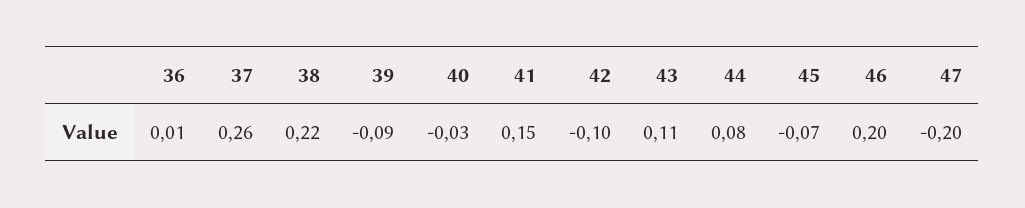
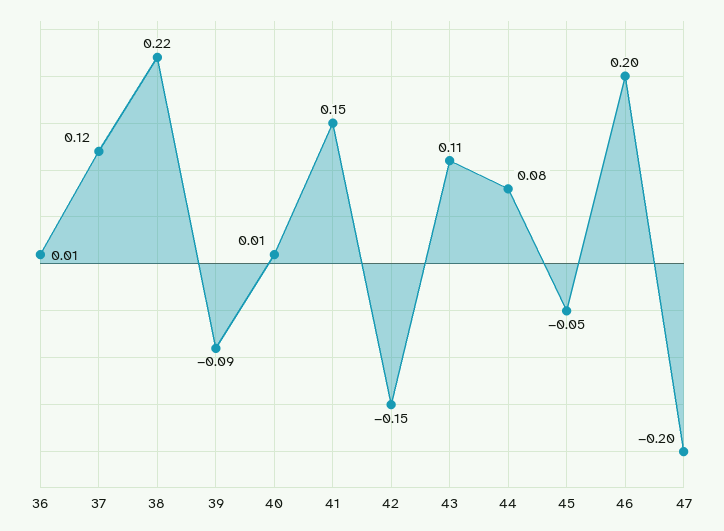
  {
    "36": 0.01,
-   "37": 0.26,
+   "37": 0.12,
    "38": 0.22,
    "39": -0.09,
-   "40": -0.03,
+   "40": 0.01,
    "41": 0.15,
-   "42": -0.1,
+   "42": -0.15,
    "43": 0.11,
    "44": 0.08,
-   "45": -0.07,
+   "45": -0.05,
    "46": 0.2,
    "47": -0.2
  }

